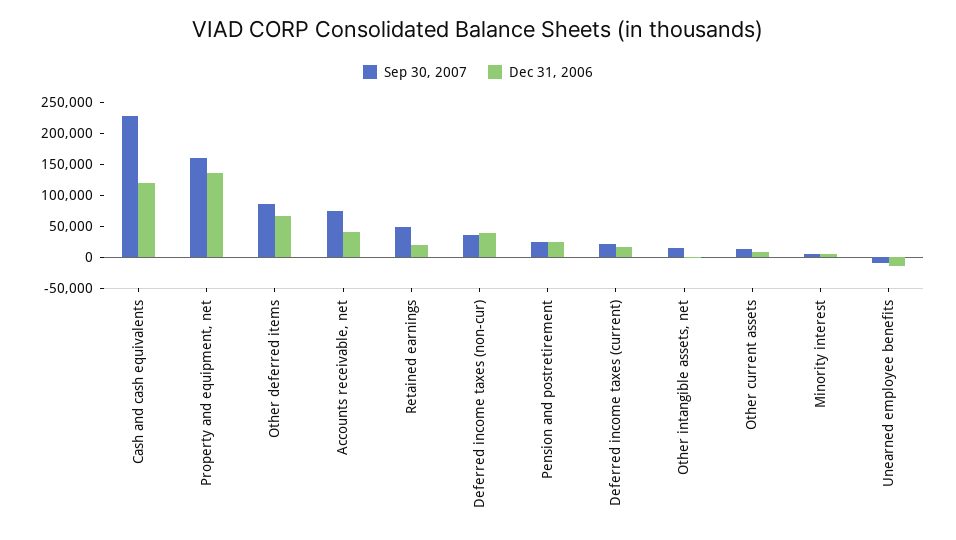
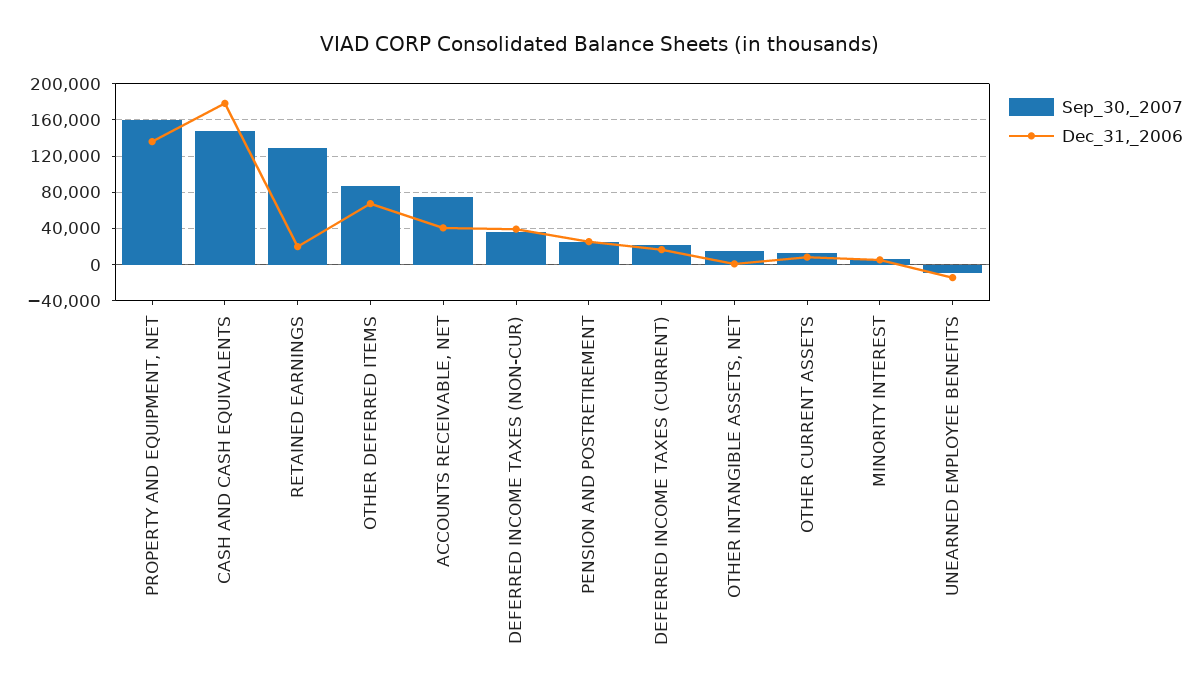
  {
    "Sep 30, 2007": {
-     "Cash and cash equivalents": 225000,
+     "Cash and cash equivalents": 150000,
      "Property and equipment, net": 160000,
      "Other deferred items": 90000,
      "Accounts receivable, net": 70000,
-     "Retained earnings": 50000,
+     "Retained earnings": 130000,
      "Deferred income taxes (non-cur)": 40000,
      "Pension and postretirement": 20000,
      "Deferred income taxes (current)": 20000,
      "Other intangible assets, net": 10000,
      "Other current assets": 10000,
      "Minority interest": 10000,
      "Unearned employee benefits": -10000
    },
    "Dec 31, 2006": {
-     "Cash and cash equivalents": 125000,
+     "Cash and cash equivalents": 180000,
      "Property and equipment, net": 140000,
      "Other deferred items": 70000,
      "Accounts receivable, net": 40000,
      "Retained earnings": 20000,
      "Deferred income taxes (non-cur)": 40000,
      "Pension and postretirement": 30000,
      "Deferred income taxes (current)": 20000,
      "Other intangible assets, net": 0,
      "Other current assets": 10000,
      "Minority interest": 10000,
      "Unearned employee benefits": -10000
    }
  }

